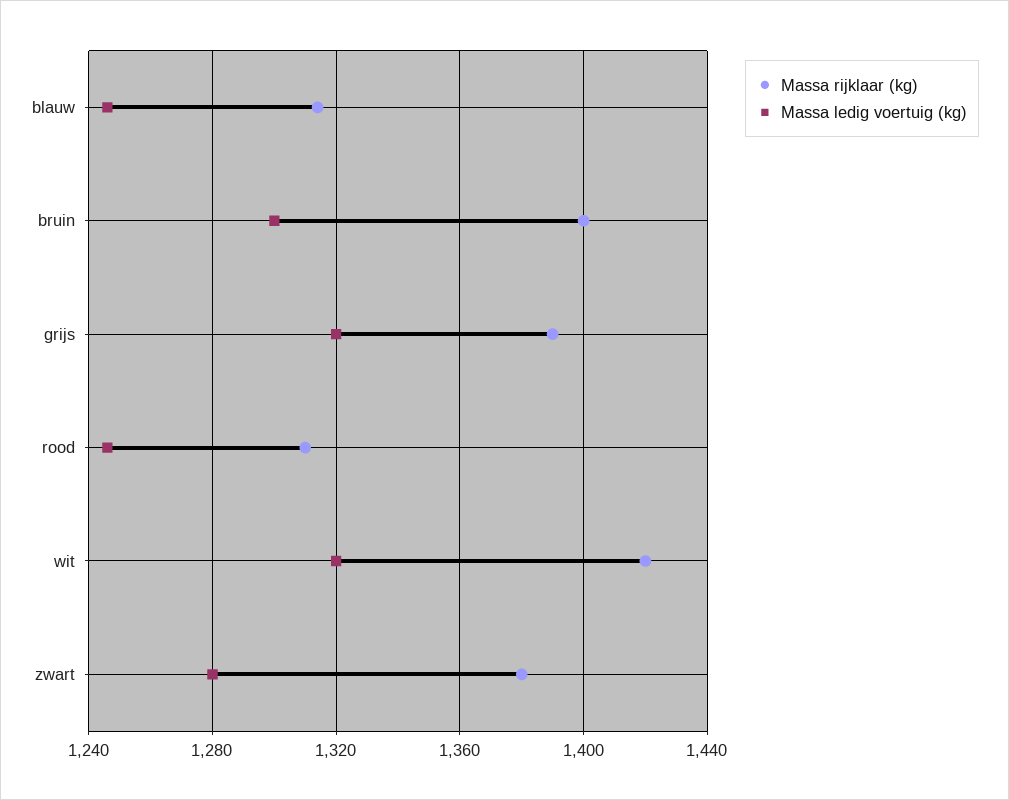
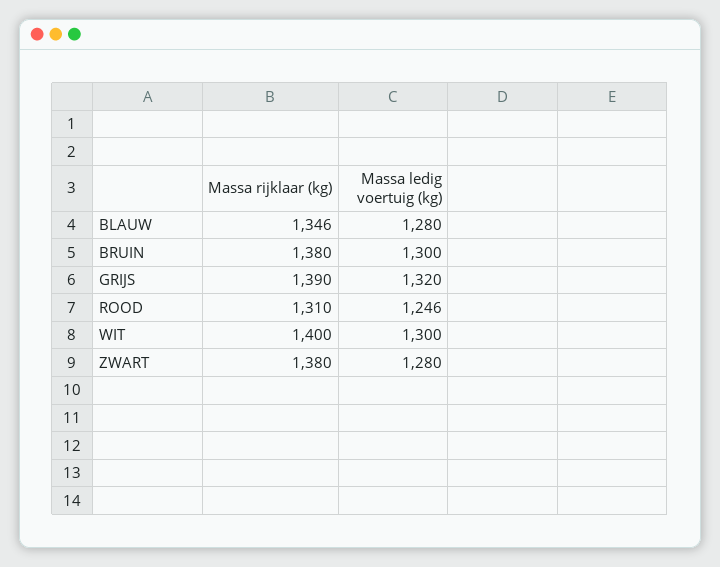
  {
    "Massa rijklaar (kg)": {
-     "blauw": 1315,
+     "blauw": 1346,
-     "bruin": 1400,
+     "bruin": 1380,
      "grijs": 1390,
      "rood": 1310,
-     "wit": 1420,
+     "wit": 1400,
      "zwart": 1380
    },
    "Massa ledig voertuig (kg)": {
-     "blauw": 1245,
+     "blauw": 1280,
      "bruin": 1300,
      "grijs": 1320,
      "rood": 1246,
-     "wit": 1320,
+     "wit": 1300,
      "zwart": 1280
    }
  }

